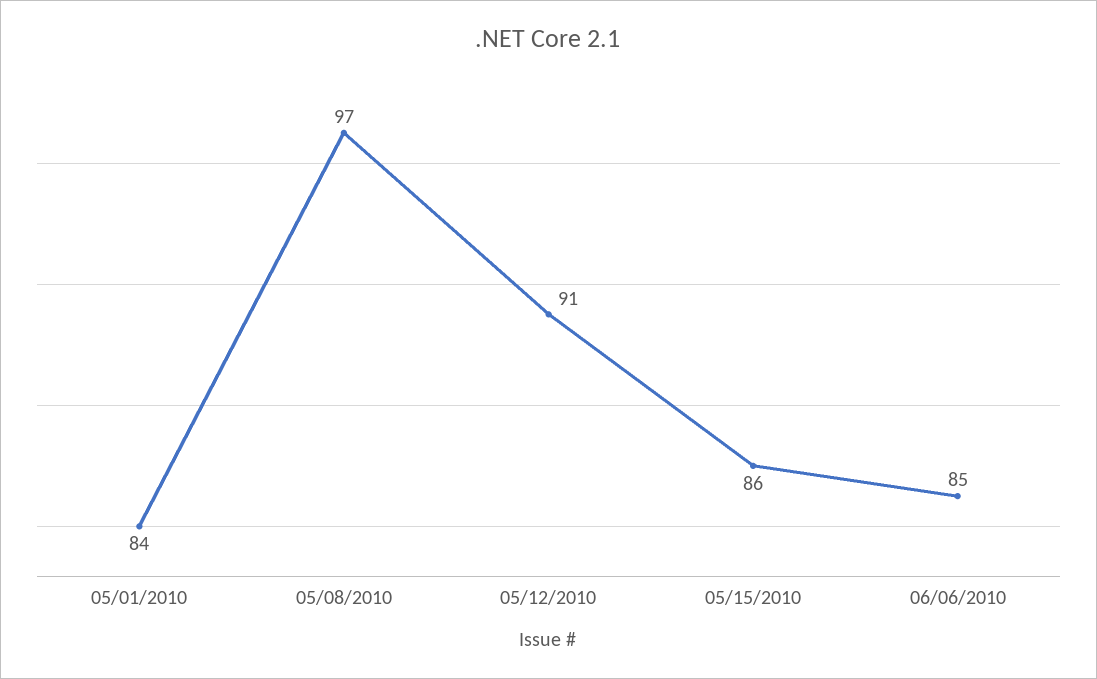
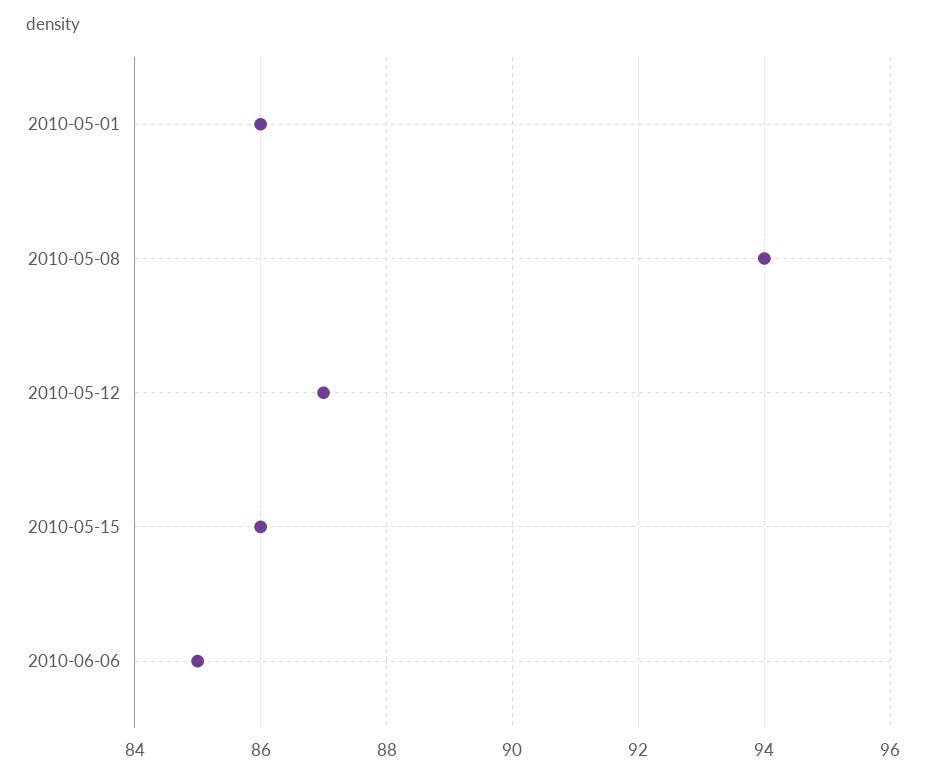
  {
-   "05/01/2010": 84,
+   "05/01/2010": 86,
-   "05/08/2010": 97,
+   "05/08/2010": 94,
-   "05/12/2010": 91,
+   "05/12/2010": 87,
    "05/15/2010": 86,
    "06/06/2010": 85
  }

